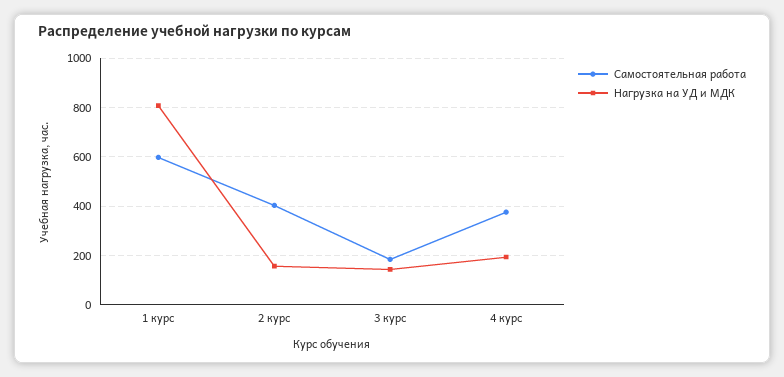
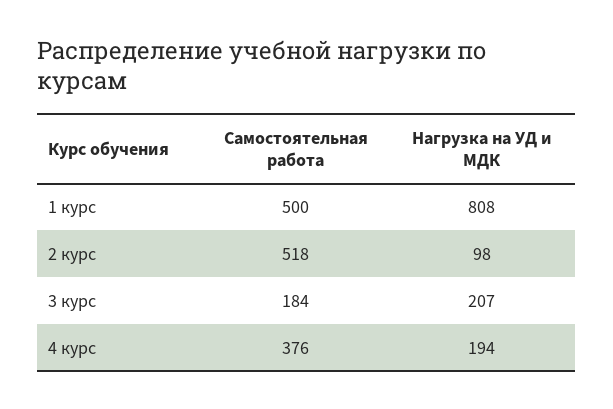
  {
    "Самостоятельная работа": {
-     "1 курс": 600,
+     "1 курс": 500,
-     "2 курс": 400,
+     "2 курс": 518,
      "3 курс": 184,
      "4 курс": 376
    },
    "Нагрузка на УД и МДК": {
      "1 курс": 808,
-     "2 курс": 150,
+     "2 курс": 98,
-     "3 курс": 150,
+     "3 курс": 207,
      "4 курс": 194
    }
  }

